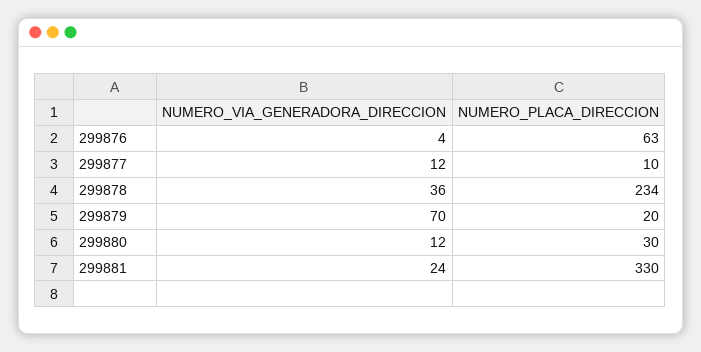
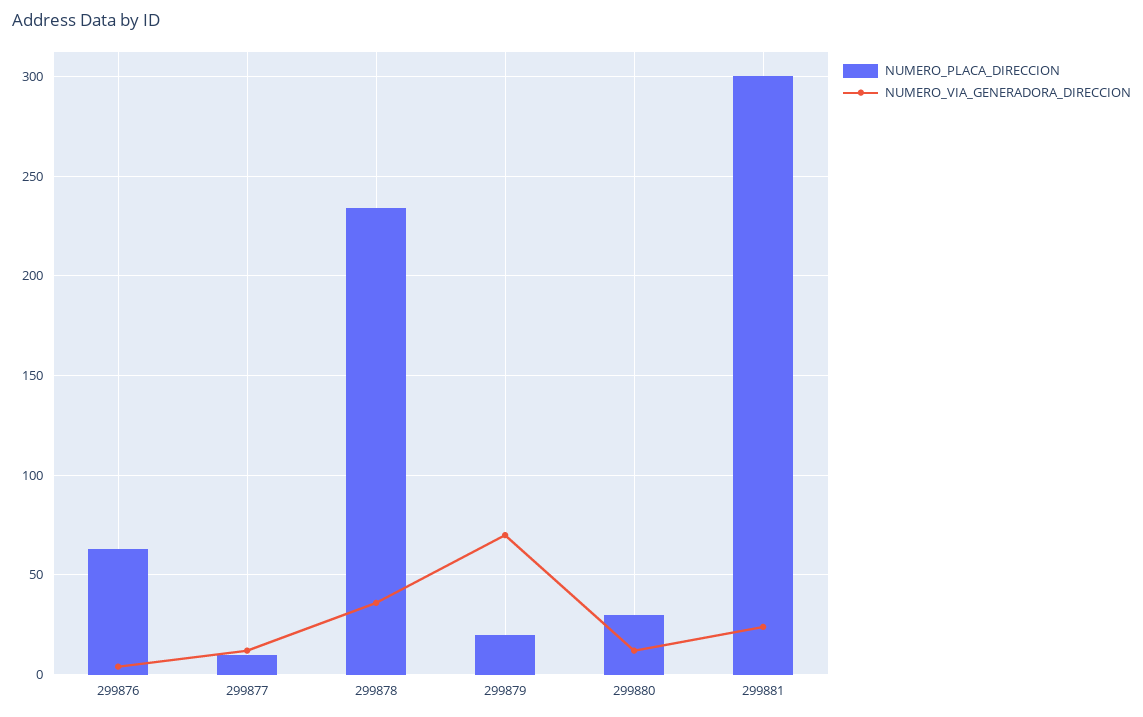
  {
    "NUMERO_VIA_GENERADORA_DIRECCION": {
      "299876": 4,
      "299877": 12,
      "299878": 36,
      "299879": 70,
      "299880": 12,
      "299881": 24
    },
    "NUMERO_PLACA_DIRECCION": {
      "299876": 63,
      "299877": 10,
      "299878": 234,
      "299879": 20,
      "299880": 30,
-     "299881": 330
+     "299881": 300
    }
  }

